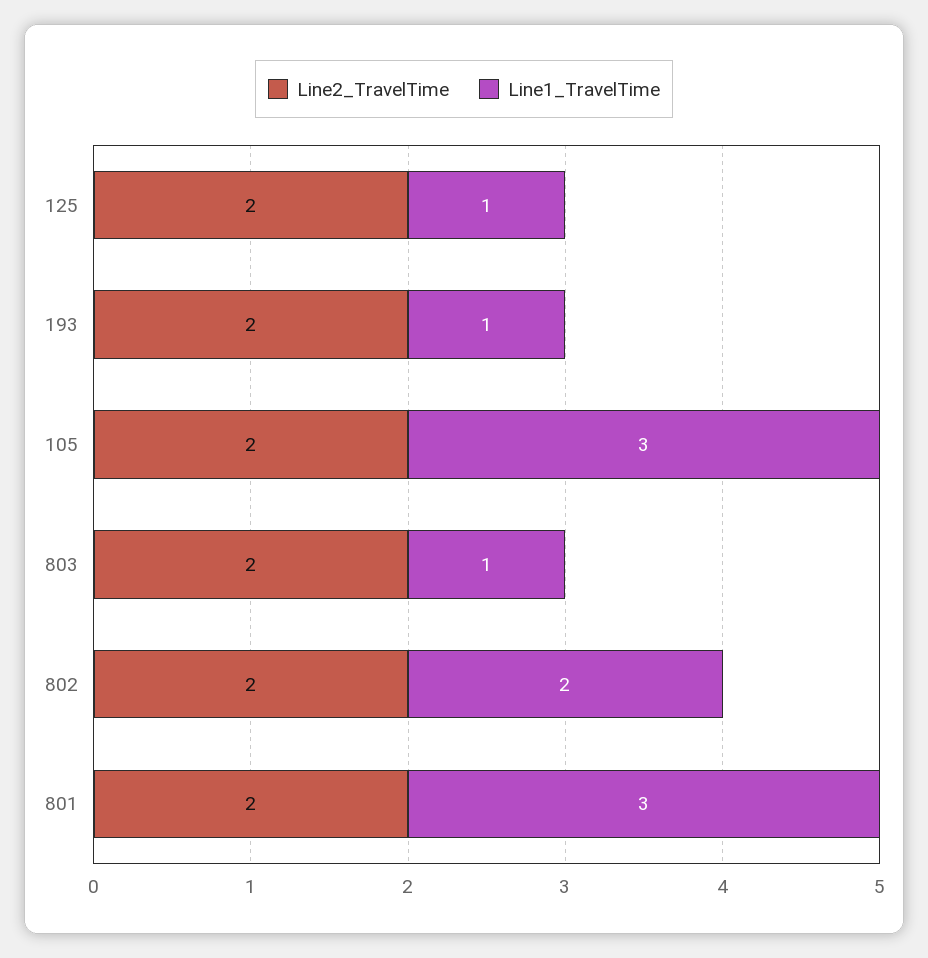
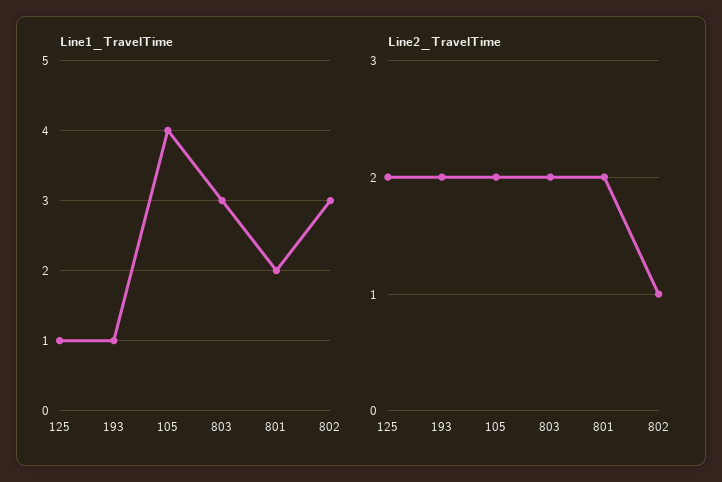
  {
    "Line2_TravelTime": {
      "125": 2,
      "193": 2,
      "105": 2,
      "803": 2,
-     "802": 2,
+     "802": 1,
      "801": 2
    },
    "Line1_TravelTime": {
      "125": 1,
      "193": 1,
-     "105": 3,
+     "105": 4,
-     "803": 1,
+     "803": 3,
-     "802": 2,
+     "802": 3,
-     "801": 3
+     "801": 2
    }
  }

